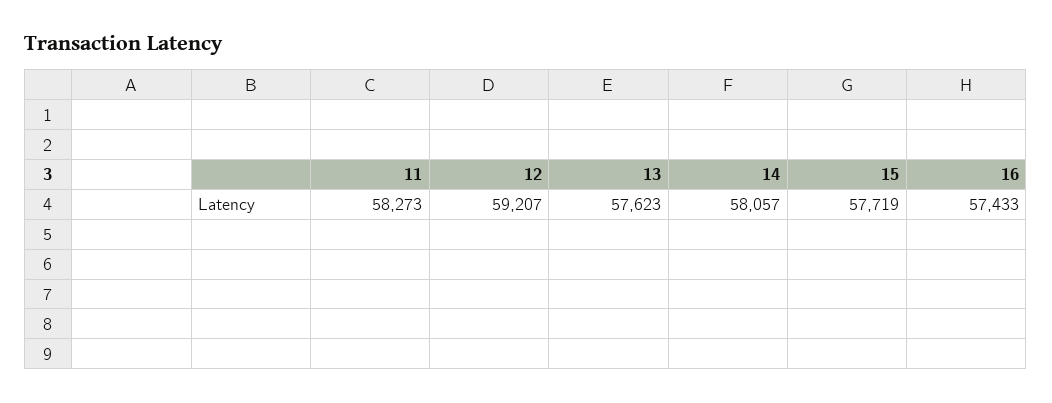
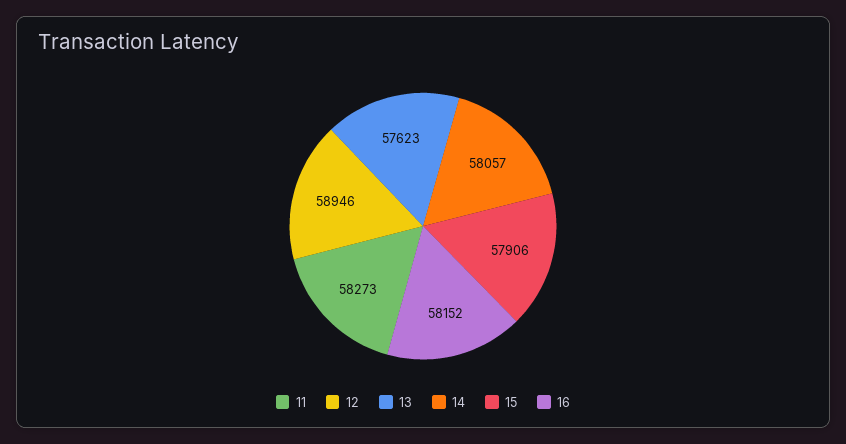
  {
    "11": 58273,
-   "12": 59207,
+   "12": 58946,
    "13": 57623,
    "14": 58057,
-   "15": 57719,
+   "15": 57906,
-   "16": 57433
+   "16": 58152
  }

